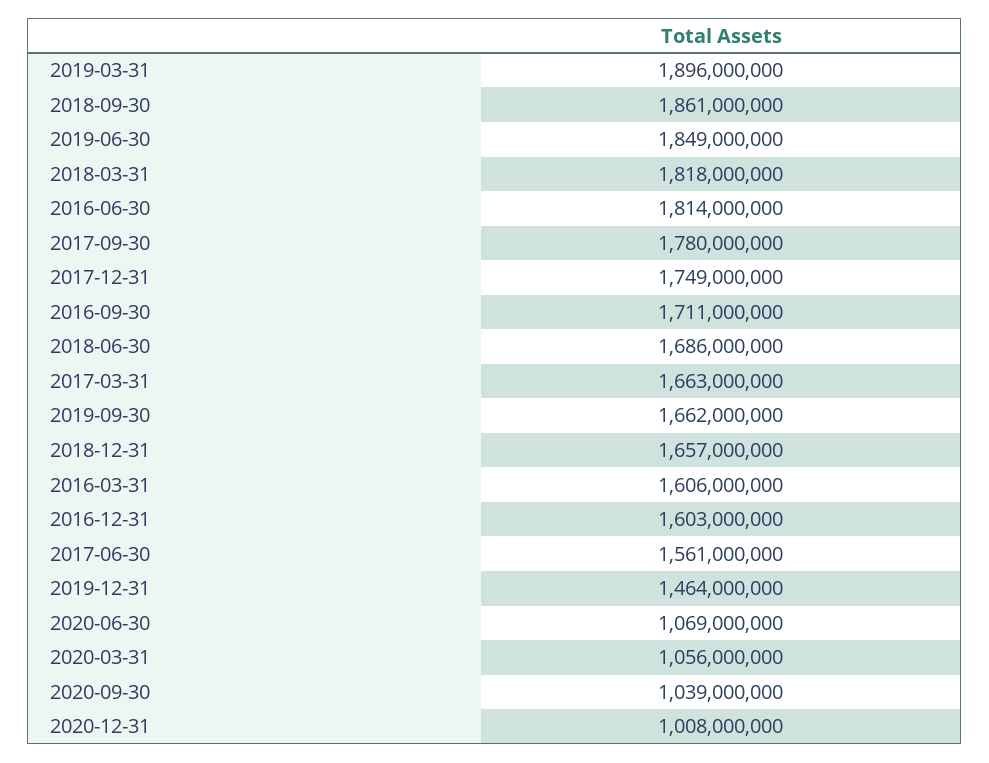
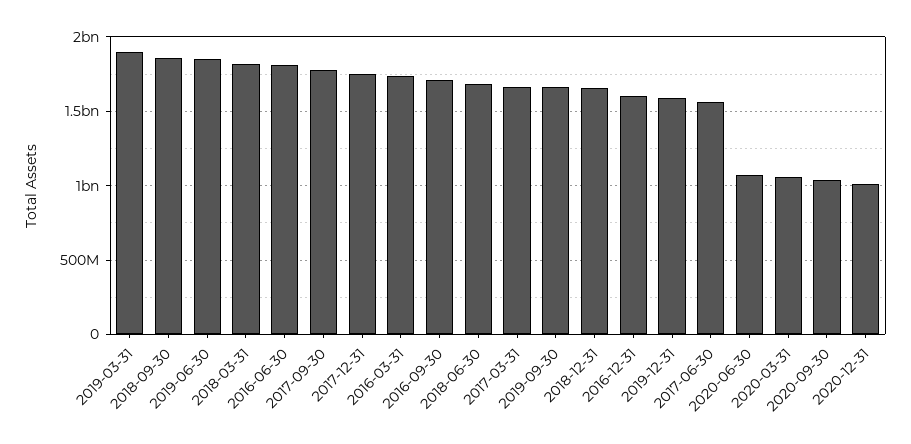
  {
    "2019-03-31": 1896000000,
    "2018-09-30": 1861000000,
    "2019-06-30": 1849000000,
    "2018-03-31": 1818000000,
    "2016-06-30": 1814000000,
    "2017-09-30": 1780000000,
    "2017-12-31": 1749000000,
    "2016-09-30": 1711000000,
    "2018-06-30": 1686000000,
    "2017-03-31": 1663000000,
    "2019-09-30": 1662000000,
    "2018-12-31": 1657000000,
-   "2016-03-31": 1606000000,
+   "2016-03-31": 1750000000,
    "2016-12-31": 1603000000,
    "2017-06-30": 1561000000,
-   "2019-12-31": 1464000000,
+   "2019-12-31": 1600000000,
    "2020-06-30": 1069000000,
    "2020-03-31": 1056000000,
    "2020-09-30": 1039000000,
    "2020-12-31": 1008000000
  }

